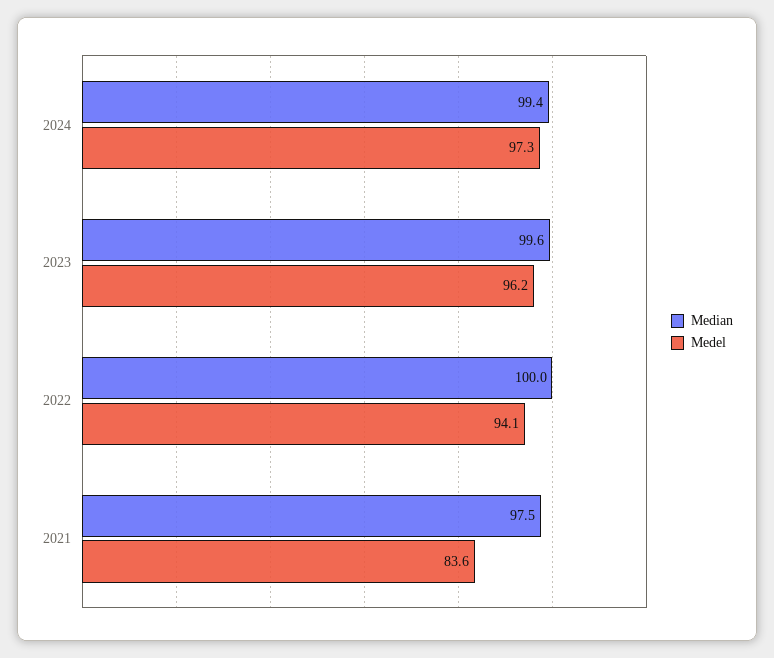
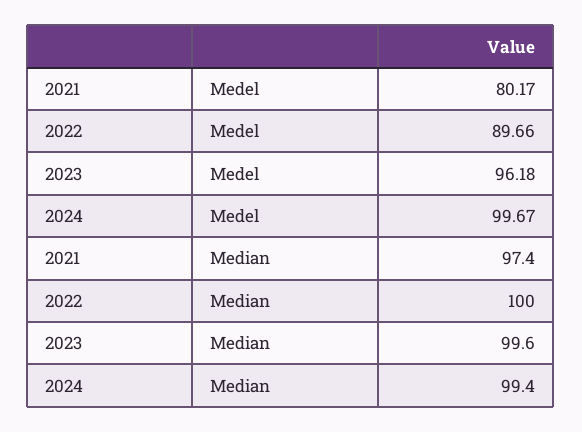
  {
    "Median": {
      "2024": 99.4,
      "2023": 99.6,
      "2022": 100,
-     "2021": 97.5
+     "2021": 97.4
    },
    "Medel": {
-     "2024": 97.3,
+     "2024": 99.67,
      "2023": 96.18,
-     "2022": 94.1,
+     "2022": 89.66,
-     "2021": 83.6
+     "2021": 80.17
    }
  }

